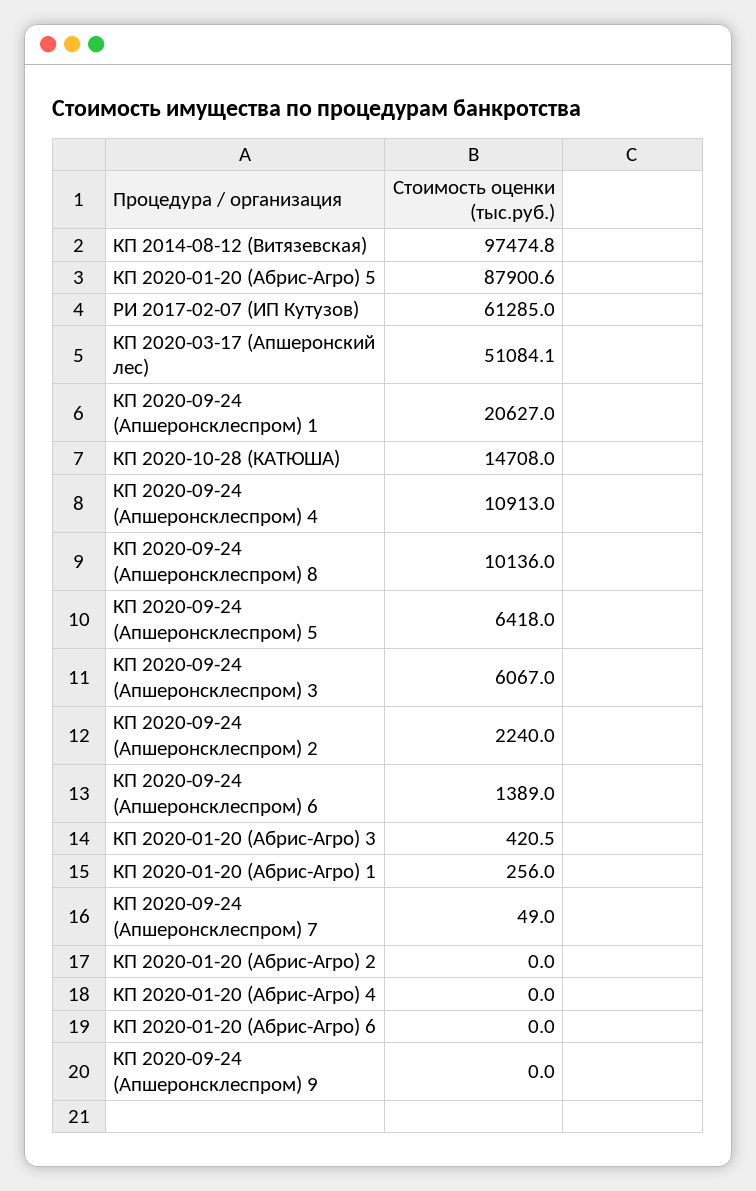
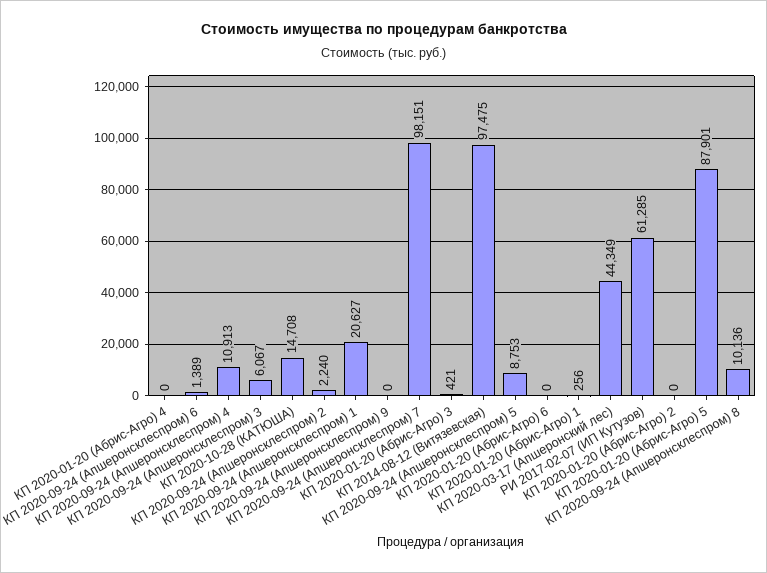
  {
    "КП 2014-08-12 (Витязевская)": 97474.8,
    "КП 2020-01-20 (Абрис-Агро) 5": 87900.6,
    "РИ 2017-02-07 (ИП Кутузов)": 61285,
-   "КП 2020-03-17 (Апшеронский лес)": 51084.1,
+   "КП 2020-03-17 (Апшеронский лес)": 44349,
    "КП 2020-09-24 (Апшеронсклеспром) 1": 20627,
    "КП 2020-10-28 (КАТЮША)": 14708,
    "КП 2020-09-24 (Апшеронсклеспром) 4": 10913,
    "КП 2020-09-24 (Апшеронсклеспром) 8": 10136,
-   "КП 2020-09-24 (Апшеронсклеспром) 5": 6418,
+   "КП 2020-09-24 (Апшеронсклеспром) 5": 8753,
    "КП 2020-09-24 (Апшеронсклеспром) 3": 6067,
    "КП 2020-09-24 (Апшеронсклеспром) 2": 2240,
    "КП 2020-09-24 (Апшеронсклеспром) 6": 1389,
    "КП 2020-01-20 (Абрис-Агро) 3": 420.5,
    "КП 2020-01-20 (Абрис-Агро) 1": 256,
-   "КП 2020-09-24 (Апшеронсклеспром) 7": 49,
+   "КП 2020-09-24 (Апшеронсклеспром) 7": 98151,
    "КП 2020-01-20 (Абрис-Агро) 2": 0,
    "КП 2020-01-20 (Абрис-Агро) 4": 0,
    "КП 2020-01-20 (Абрис-Агро) 6": 0,
    "КП 2020-09-24 (Апшеронсклеспром) 9": 0
  }

